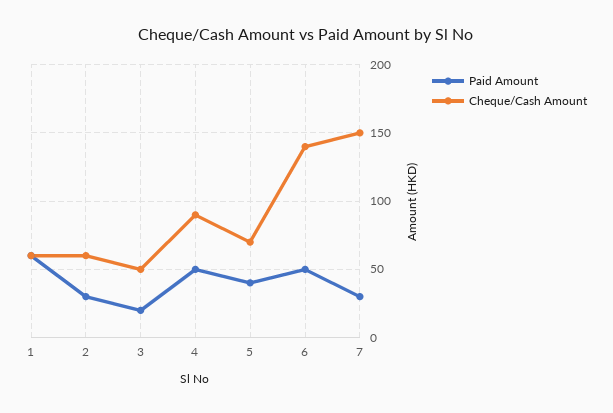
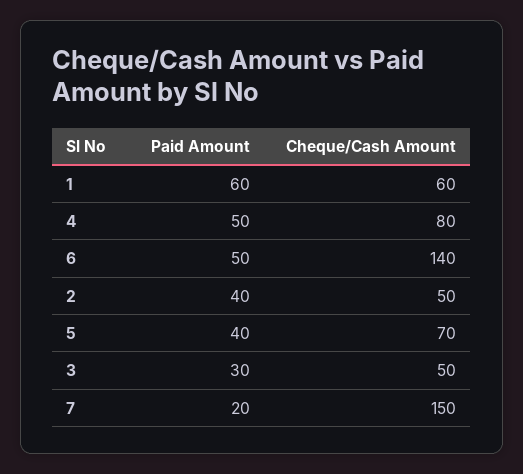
  {
    "Paid Amount": {
      "1": 60,
-     "2": 30,
+     "2": 40,
-     "3": 20,
+     "3": 30,
      "4": 50,
      "5": 40,
      "6": 50,
-     "7": 30
+     "7": 20
    },
    "Cheque/Cash Amount": {
      "1": 60,
-     "2": 60,
+     "2": 50,
      "3": 50,
-     "4": 90,
+     "4": 80,
      "5": 70,
      "6": 140,
      "7": 150
    }
  }

